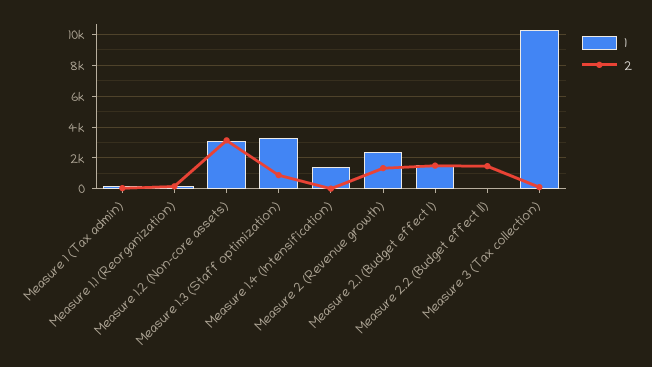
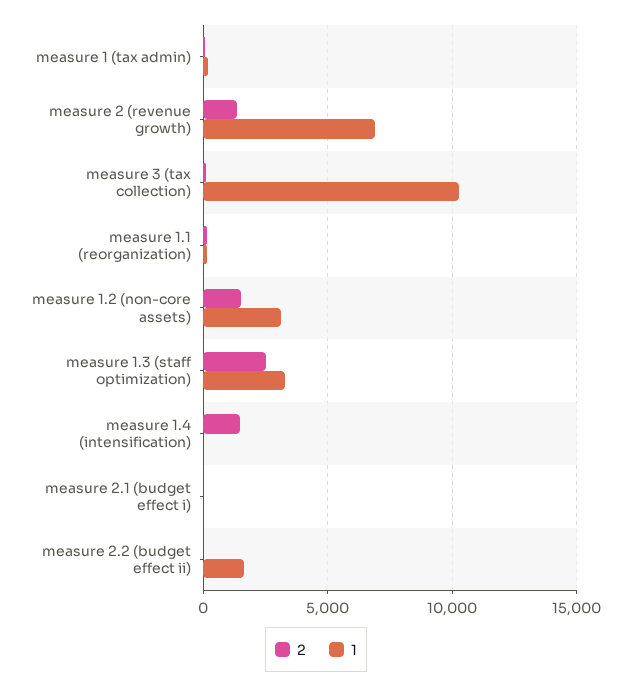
  {
    "1": {
      "Measure 1 (Tax admin)": 0,
      "Measure 1.1 (Reorganization)": 0,
      "Measure 1.2 (Non-core assets)": 3000,
      "Measure 1.3 (Staff optimization)": 3500,
-     "Measure 1.4 (Intensification)": 1500,
+     "Measure 1.4 (Intensification)": 0,
-     "Measure 2 (Revenue growth)": 2500,
+     "Measure 2 (Revenue growth)": 7000,
-     "Measure 2.1 (Budget effect I)": 1500,
+     "Measure 2.1 (Budget effect I)": 0,
-     "Measure 2.2 (Budget effect II)": 0,
+     "Measure 2.2 (Budget effect II)": 1500,
      "Measure 3 (Tax collection)": 10500
    },
    "2": {
      "Measure 1 (Tax admin)": 0,
      "Measure 1.1 (Reorganization)": 0,
-     "Measure 1.2 (Non-core assets)": 3000,
+     "Measure 1.2 (Non-core assets)": 1500,
-     "Measure 1.3 (Staff optimization)": 1000,
+     "Measure 1.3 (Staff optimization)": 2500,
-     "Measure 1.4 (Intensification)": 0,
+     "Measure 1.4 (Intensification)": 1500,
      "Measure 2 (Revenue growth)": 1500,
-     "Measure 2.1 (Budget effect I)": 1500,
+     "Measure 2.1 (Budget effect I)": 0,
-     "Measure 2.2 (Budget effect II)": 1500,
+     "Measure 2.2 (Budget effect II)": 0,
      "Measure 3 (Tax collection)": 0
    }
  }

